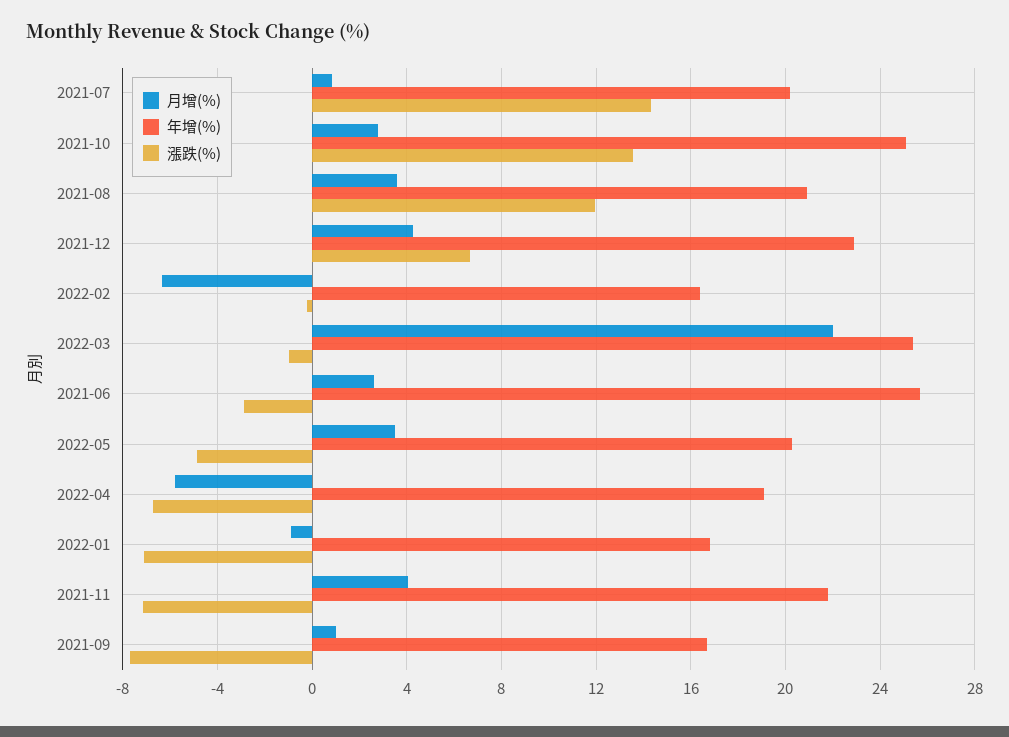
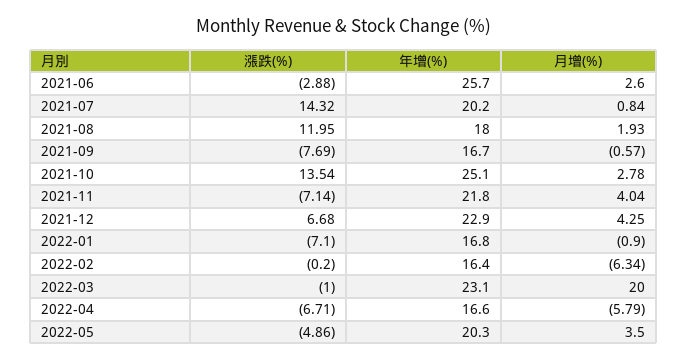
  {
    "月增(%)": {
      "2021-07": 0.84,
      "2021-10": 2.78,
-     "2021-08": 3.5,
+     "2021-08": 1.93,
      "2021-12": 4.25,
      "2022-02": -6.34,
-     "2022-03": 22,
+     "2022-03": 20,
      "2021-06": 2.6,
      "2022-05": 3.5,
      "2022-04": -5.79,
      "2022-01": -0.9,
      "2021-11": 4.04,
-     "2021-09": 1
+     "2021-09": -0.57
    },
    "年增(%)": {
      "2021-07": 20.2,
      "2021-10": 25.1,
-     "2021-08": 21,
+     "2021-08": 18,
      "2021-12": 22.9,
      "2022-02": 16.4,
-     "2022-03": 25.5,
+     "2022-03": 23.1,
      "2021-06": 25.7,
      "2022-05": 20.3,
-     "2022-04": 19,
+     "2022-04": 16.6,
      "2022-01": 16.8,
      "2021-11": 21.8,
      "2021-09": 16.7
    },
    "漲跌(%)": {
      "2021-07": 14.32,
      "2021-10": 13.54,
      "2021-08": 11.95,
      "2021-12": 6.68,
      "2022-02": -0.2,
      "2022-03": -1,
      "2021-06": -2.88,
      "2022-05": -4.86,
      "2022-04": -6.71,
      "2022-01": -7.1,
      "2021-11": -7.14,
      "2021-09": -7.69
    }
  }

